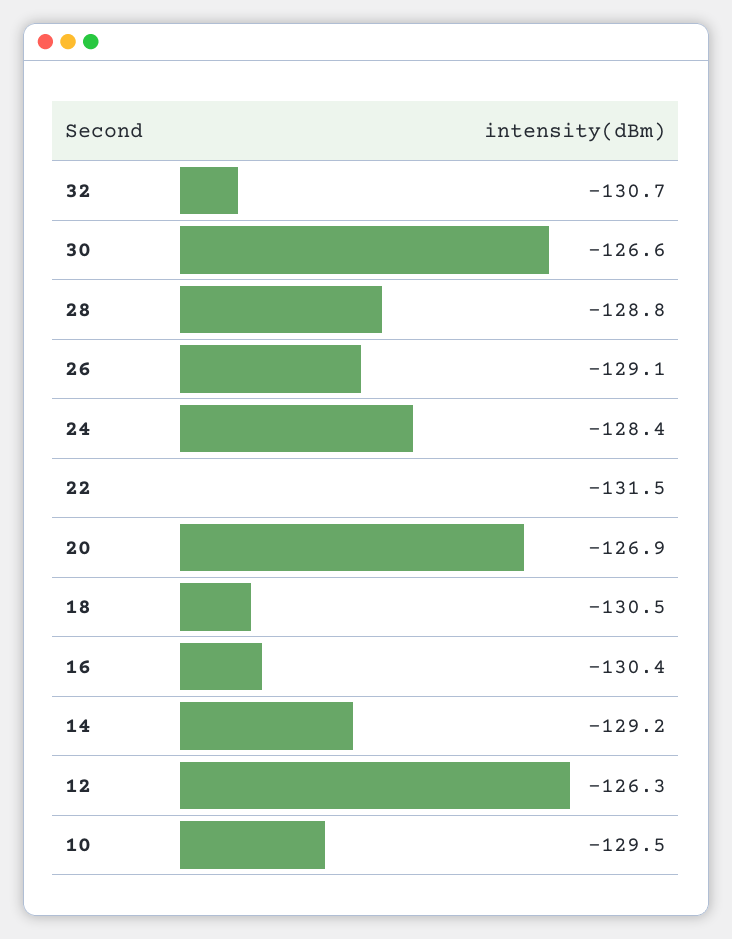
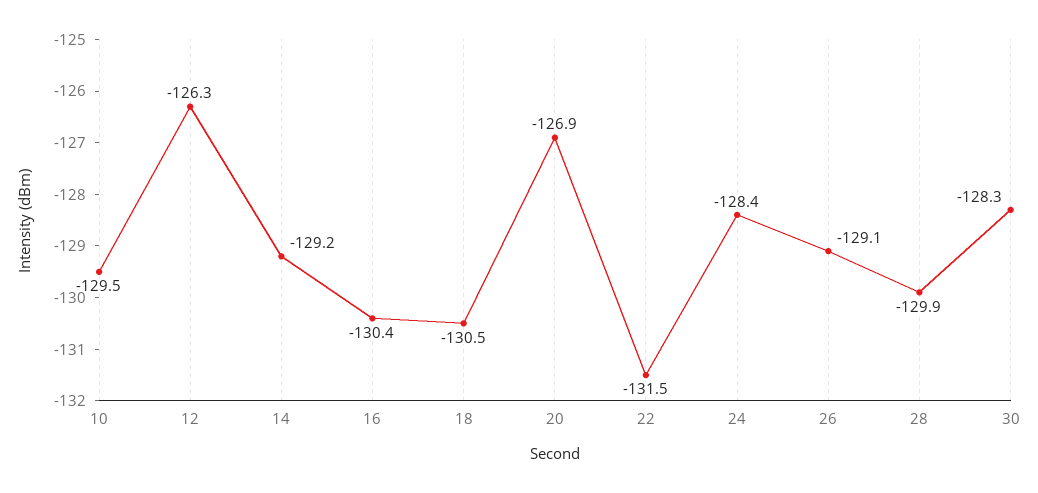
  {
-   "32": -130.7,
-   "30": -126.6,
+   "30": -128.3,
-   "28": -128.8,
+   "28": -129.9,
    "26": -129.1,
    "24": -128.4,
    "22": -131.5,
    "20": -126.9,
    "18": -130.5,
    "16": -130.4,
    "14": -129.2,
    "12": -126.3,
    "10": -129.5
  }

